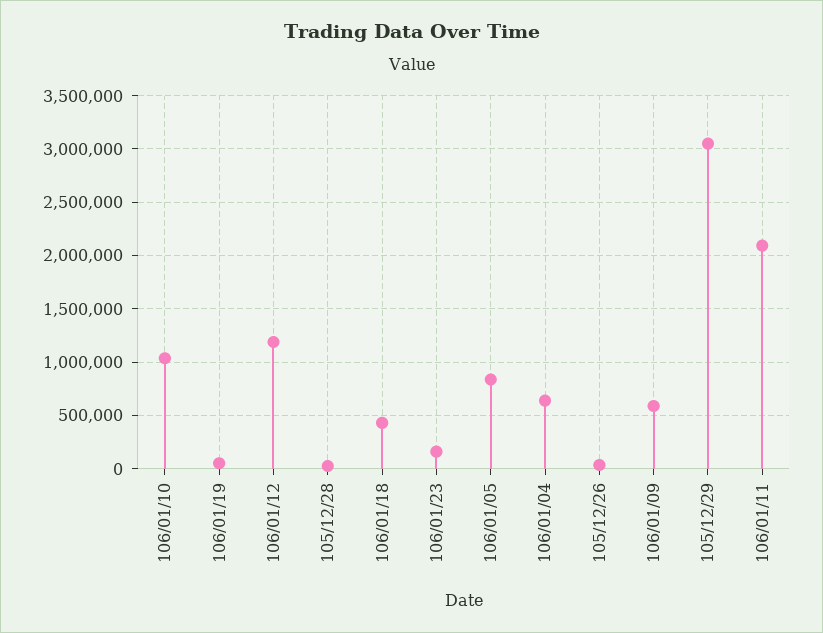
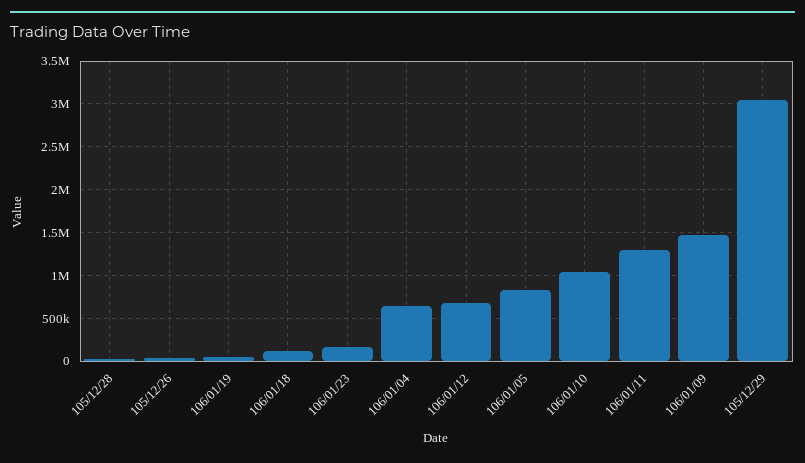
  {
    "106/01/10": 1000000,
    "106/01/19": 100000,
-   "106/01/12": 1200000,
+   "106/01/12": 700000,
    "105/12/28": 0,
-   "106/01/18": 400000,
+   "106/01/18": 100000,
    "106/01/23": 200000,
    "106/01/05": 800000,
    "106/01/04": 600000,
    "105/12/26": 0,
-   "106/01/09": 600000,
+   "106/01/09": 1500000,
    "105/12/29": 3100000,
-   "106/01/11": 2100000
+   "106/01/11": 1300000
  }

